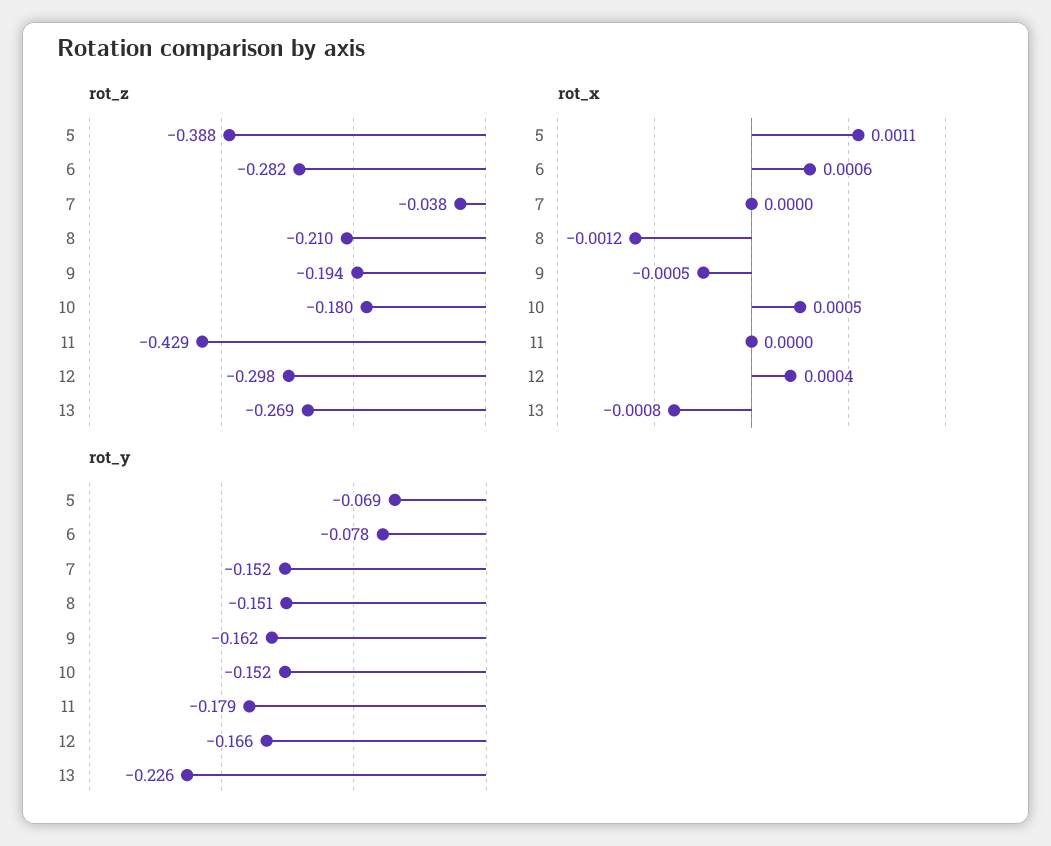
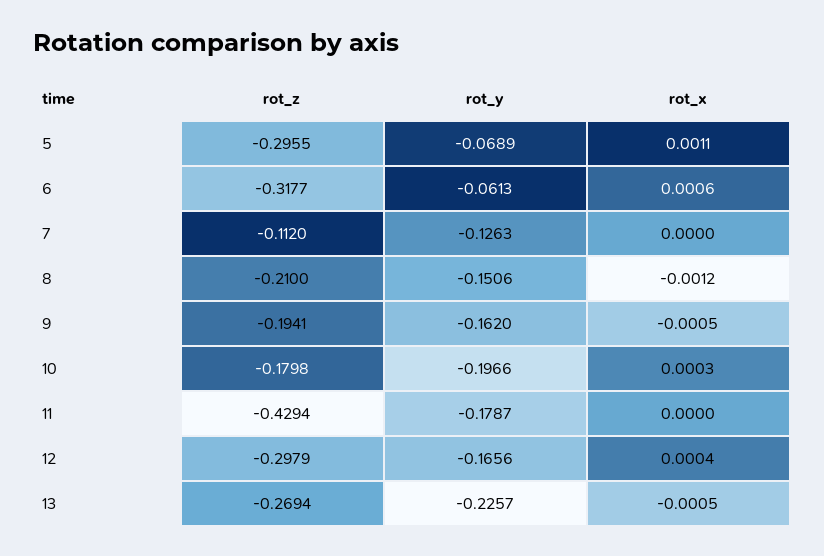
  {
    "rot_z": {
-     "5": -0.388,
+     "5": -0.2955,
-     "6": -0.282,
+     "6": -0.3177,
-     "7": -0.038,
+     "7": -0.112,
      "8": -0.21,
      "9": -0.1941,
      "10": -0.1798,
      "11": -0.4294,
      "12": -0.2979,
      "13": -0.2694
    },
    "rot_x": {
      "5": 0.0011,
      "6": 0.0006,
      "7": 0,
      "8": -0.0012,
      "9": -0.0005,
-     "10": 0.0005,
+     "10": 0.0003,
      "11": 0,
      "12": 0.0004,
-     "13": -0.0008
+     "13": -0.0005
    },
    "rot_y": {
      "5": -0.0689,
-     "6": -0.078,
+     "6": -0.0613,
-     "7": -0.152,
+     "7": -0.1263,
      "8": -0.1506,
      "9": -0.162,
-     "10": -0.152,
+     "10": -0.1966,
      "11": -0.1787,
      "12": -0.1656,
      "13": -0.2257
    }
  }

